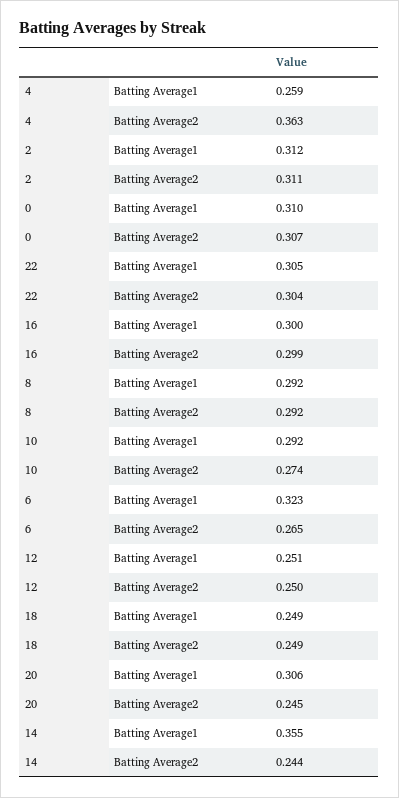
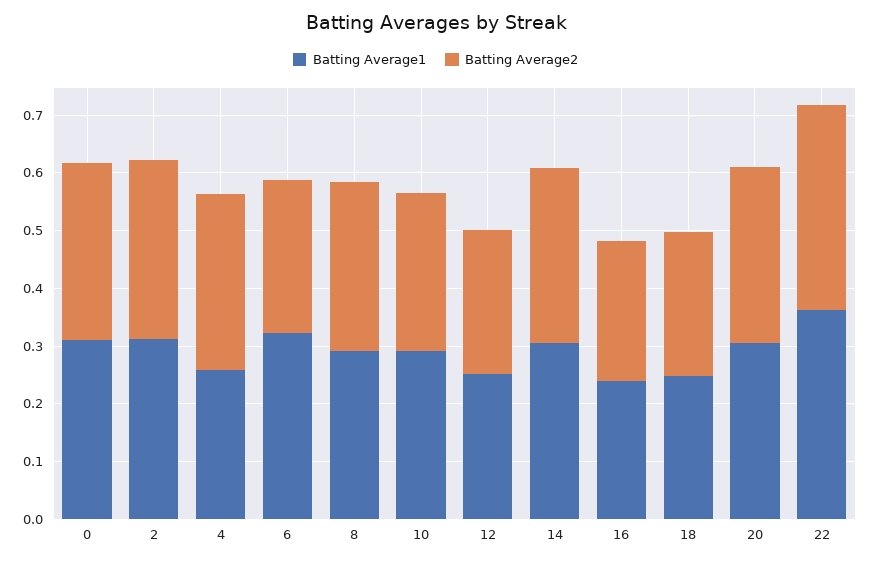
  {
    "Batting Average1": {
      "4": 0.259,
      "2": 0.312,
      "0": 0.31,
-     "22": 0.305,
+     "22": 0.36,
-     "16": 0.3,
+     "16": 0.24,
      "8": 0.292,
      "10": 0.292,
      "6": 0.323,
      "12": 0.251,
      "18": 0.249,
      "20": 0.306,
-     "14": 0.355
+     "14": 0.3
    },
    "Batting Average2": {
-     "4": 0.363,
+     "4": 0.3,
      "2": 0.311,
      "0": 0.307,
-     "22": 0.304,
+     "22": 0.36,
-     "16": 0.299,
+     "16": 0.24,
      "8": 0.292,
      "10": 0.274,
      "6": 0.265,
      "12": 0.25,
      "18": 0.249,
-     "20": 0.245,
+     "20": 0.3,
-     "14": 0.244
+     "14": 0.3
    }
  }

